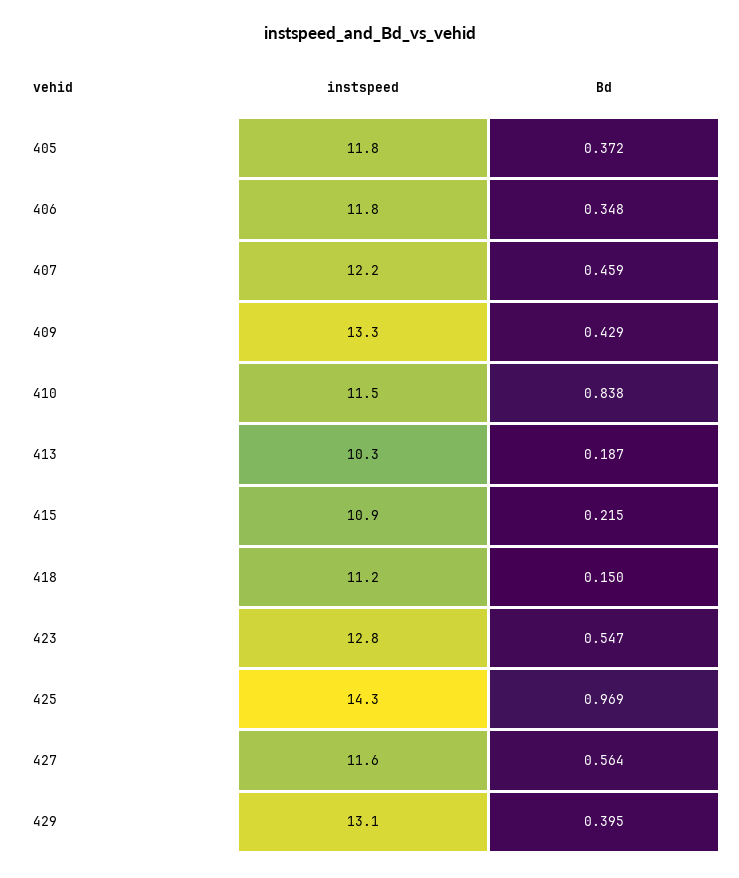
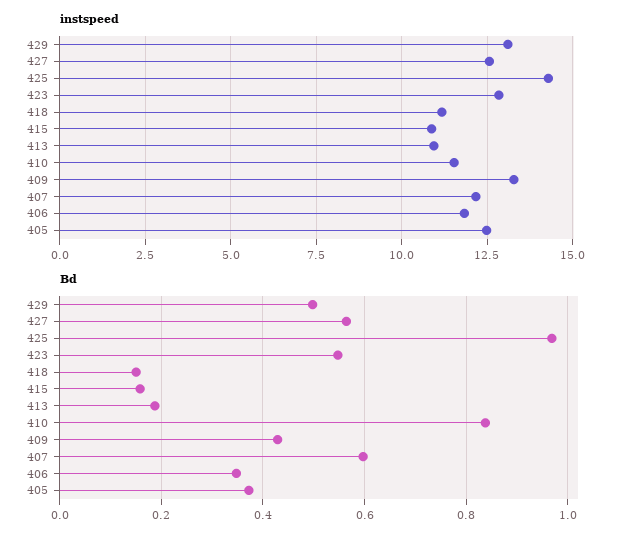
  {
    "instspeed": {
-     "405": 11.8,
+     "405": 12.5,
      "406": 11.8,
      "407": 12.2,
      "409": 13.3,
      "410": 11.5,
-     "413": 10.3,
+     "413": 11,
      "415": 10.9,
      "418": 11.2,
      "423": 12.8,
      "425": 14.3,
-     "427": 11.6,
+     "427": 12.5,
      "429": 13.1
    },
    "Bd": {
      "405": 0.372,
      "406": 0.348,
-     "407": 0.459,
+     "407": 0.6,
      "409": 0.429,
      "410": 0.838,
      "413": 0.187,
-     "415": 0.215,
+     "415": 0.16,
      "418": 0.15,
      "423": 0.547,
      "425": 0.969,
      "427": 0.564,
-     "429": 0.395
+     "429": 0.5
    }
  }

